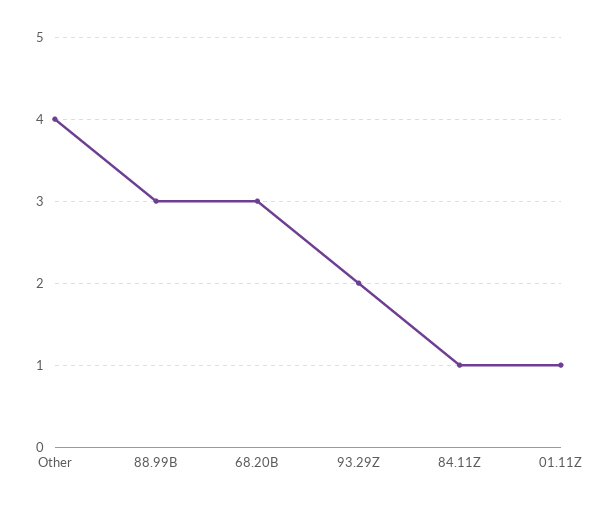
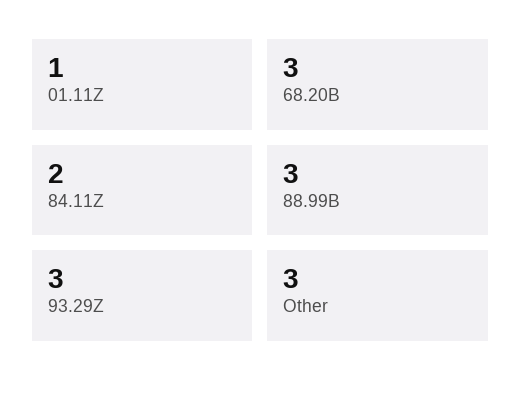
  {
-   "Other": 4,
+   "Other": 3,
    "88.99B": 3,
    "68.20B": 3,
-   "93.29Z": 2,
+   "93.29Z": 3,
-   "84.11Z": 1,
+   "84.11Z": 2,
    "01.11Z": 1
  }

